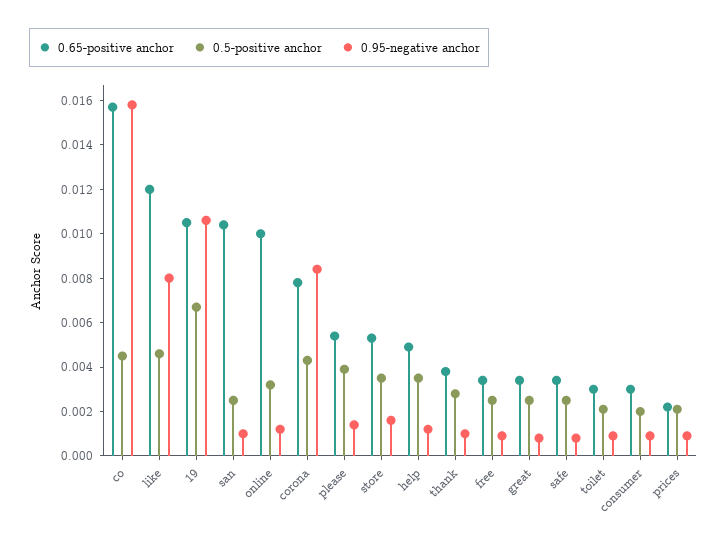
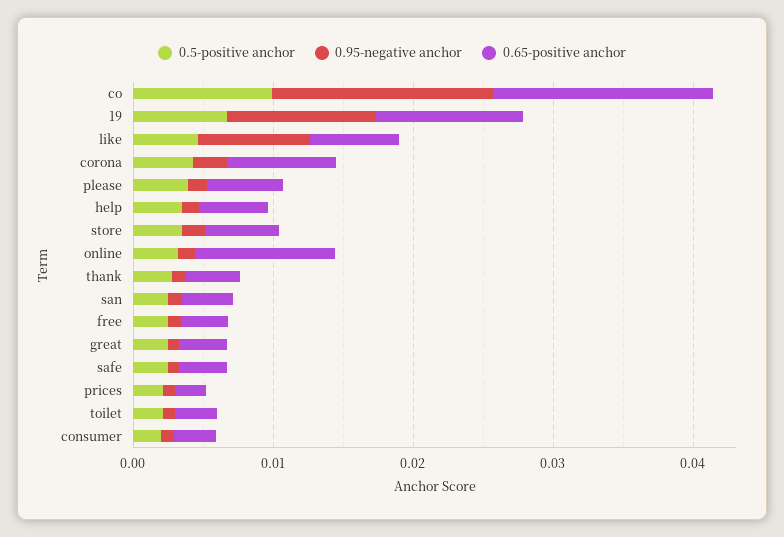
  {
    "0.65-positive anchor": {
      "co": 0.0155,
-     "like": 0.012,
+     "like": 0.006,
      "19": 0.0105,
-     "san": 0.0105,
+     "san": 0.004,
      "online": 0.01,
      "corona": 0.008,
      "please": 0.0055,
      "store": 0.0055,
      "help": 0.005,
      "thank": 0.004,
      "free": 0.0035,
      "great": 0.0035,
      "safe": 0.0035,
      "toilet": 0.003,
      "consumer": 0.003,
      "prices": 0.002
    },
    "0.5-positive anchor": {
-     "co": 0.0045,
+     "co": 0.01,
      "like": 0.0045,
      "19": 0.0065,
      "san": 0.0025,
      "online": 0.003,
      "corona": 0.0045,
      "please": 0.004,
      "store": 0.0035,
      "help": 0.0035,
      "thank": 0.003,
      "free": 0.0025,
      "great": 0.0025,
      "safe": 0.0025,
      "toilet": 0.002,
      "consumer": 0.002,
      "prices": 0.002
    },
    "0.95-negative anchor": {
      "co": 0.016,
      "like": 0.008,
      "19": 0.0105,
      "san": 0.001,
      "online": 0.001,
-     "corona": 0.0085,
+     "corona": 0.002,
      "please": 0.0015,
      "store": 0.0015,
      "help": 0.001,
      "thank": 0.001,
      "free": 0.001,
      "great": 0.001,
      "safe": 0.001,
      "toilet": 0.001,
      "consumer": 0.001,
      "prices": 0.001
    }
  }

